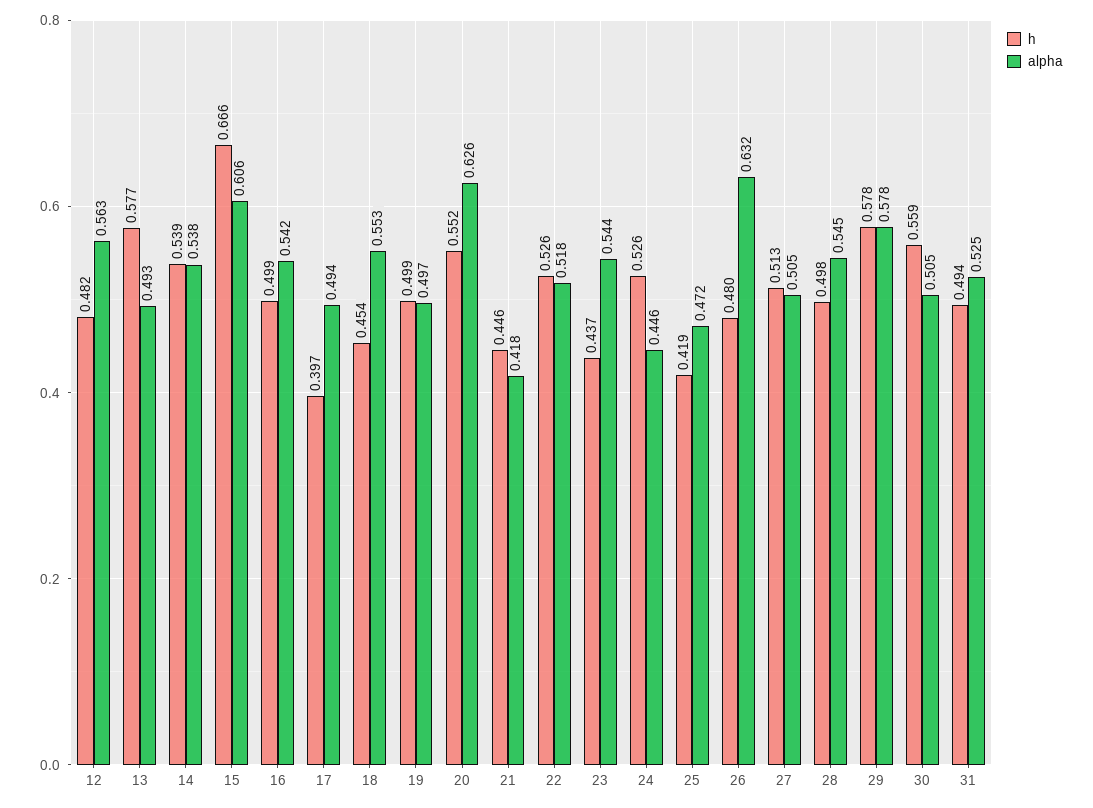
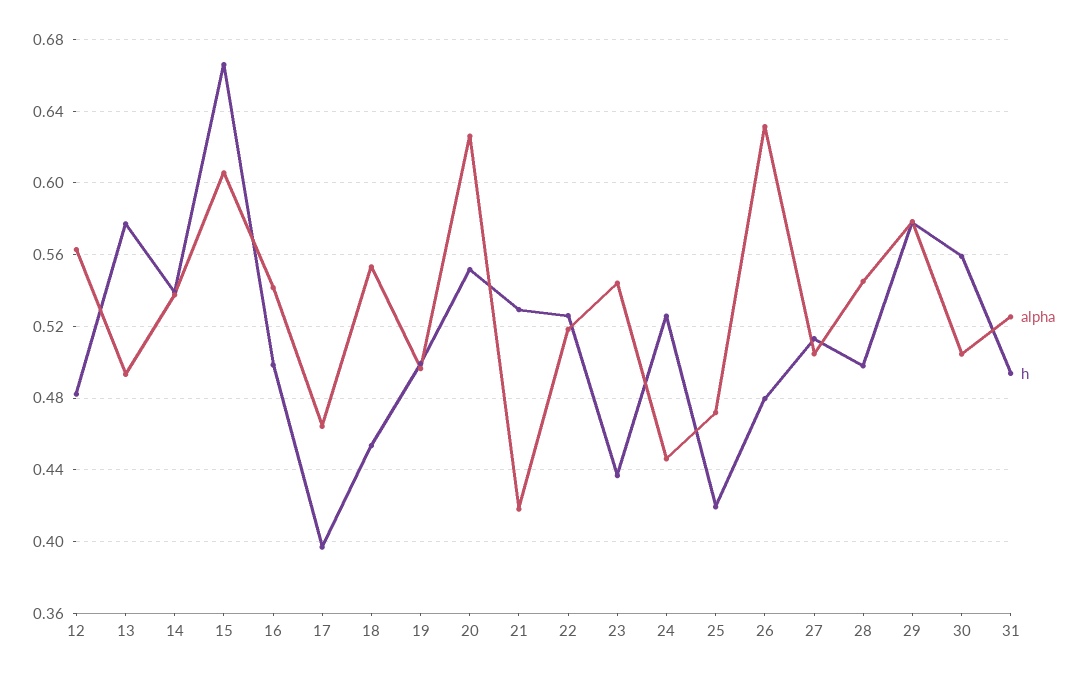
  {
    "h": {
      "12": 0.482,
      "13": 0.577,
      "14": 0.539,
      "15": 0.666,
      "16": 0.499,
      "17": 0.397,
      "18": 0.454,
      "19": 0.499,
      "20": 0.552,
-     "21": 0.446,
+     "21": 0.53,
      "22": 0.526,
      "23": 0.437,
      "24": 0.526,
      "25": 0.419,
      "26": 0.48,
      "27": 0.513,
      "28": 0.498,
      "29": 0.578,
      "30": 0.559,
      "31": 0.494
    },
    "alpha": {
      "12": 0.563,
      "13": 0.493,
      "14": 0.538,
      "15": 0.606,
      "16": 0.542,
-     "17": 0.494,
+     "17": 0.465,
      "18": 0.553,
      "19": 0.497,
      "20": 0.626,
      "21": 0.418,
      "22": 0.518,
      "23": 0.544,
      "24": 0.446,
      "25": 0.472,
      "26": 0.632,
      "27": 0.505,
      "28": 0.545,
      "29": 0.578,
      "30": 0.505,
      "31": 0.525
    }
  }

